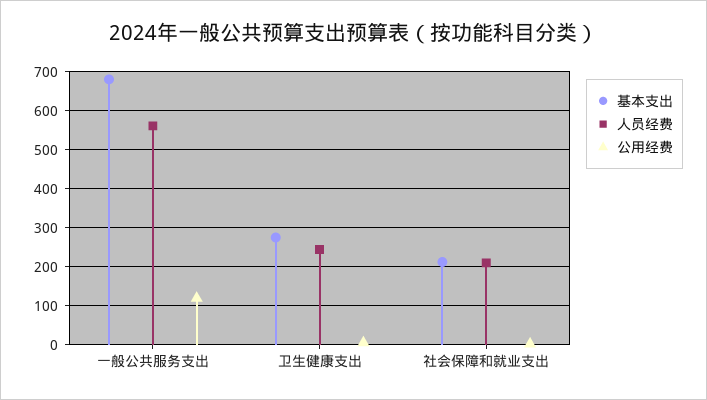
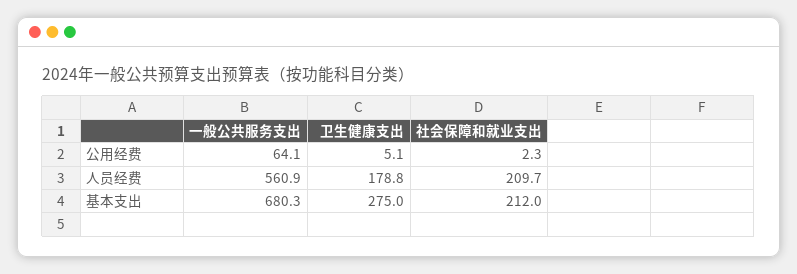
  {
    "基本支出": {
      "一般公共服务支出": 680.3,
      "卫生健康支出": 275,
      "社会保障和就业支出": 212
    },
    "人员经费": {
      "一般公共服务支出": 560.9,
-     "卫生健康支出": 240,
+     "卫生健康支出": 178.8,
      "社会保障和就业支出": 209.7
    },
    "公用经费": {
-     "一般公共服务支出": 120,
+     "一般公共服务支出": 64.1,
      "卫生健康支出": 5.1,
      "社会保障和就业支出": 2.3
    }
  }

